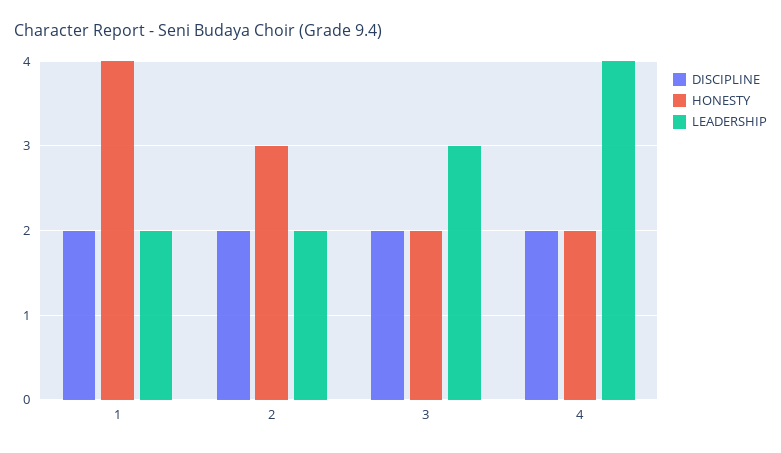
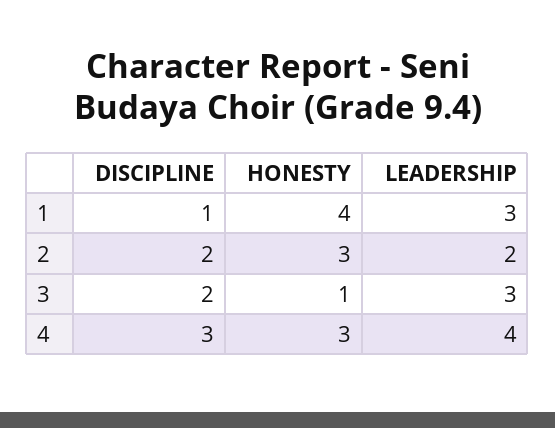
  {
    "DISCIPLINE": {
-     "1": 2,
+     "1": 1,
      "2": 2,
      "3": 2,
-     "4": 2
+     "4": 3
    },
    "HONESTY": {
      "1": 4,
      "2": 3,
-     "3": 2,
+     "3": 1,
-     "4": 2
+     "4": 3
    },
    "LEADERSHIP": {
-     "1": 2,
+     "1": 3,
      "2": 2,
      "3": 3,
      "4": 4
    }
  }

